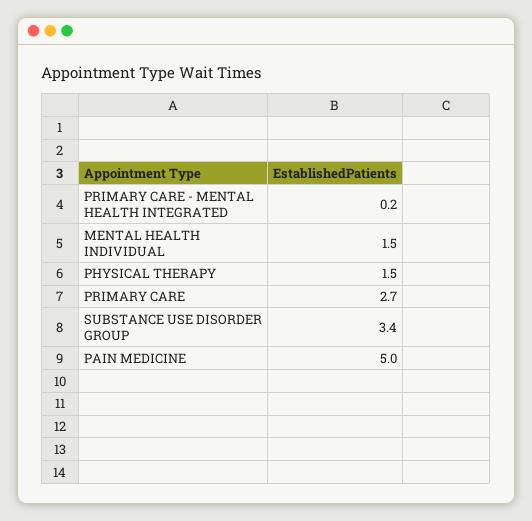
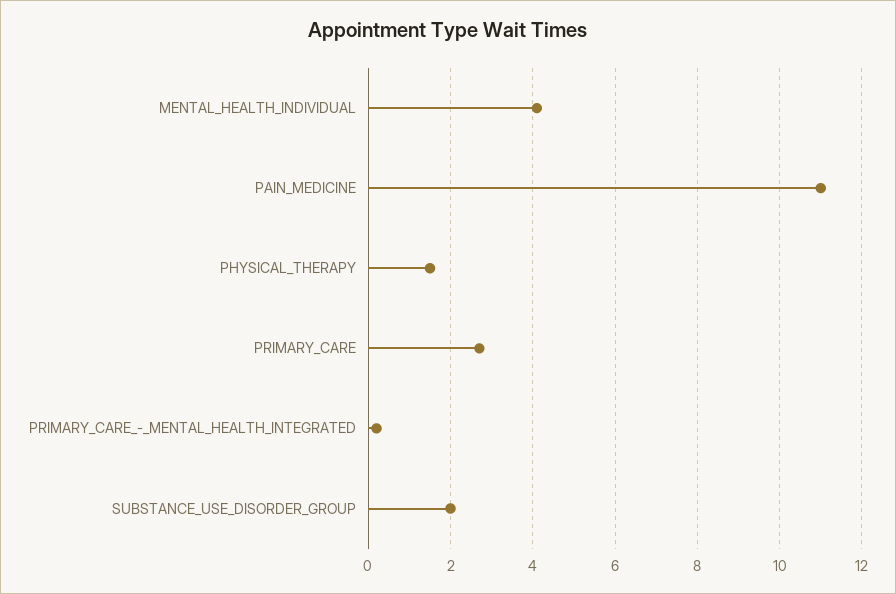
  {
    "PRIMARY CARE - MENTAL HEALTH INTEGRATED": 0.2,
-   "MENTAL HEALTH INDIVIDUAL": 1.5,
+   "MENTAL HEALTH INDIVIDUAL": 4,
    "PHYSICAL THERAPY": 1.5,
    "PRIMARY CARE": 2.7,
-   "SUBSTANCE USE DISORDER GROUP": 3.4,
+   "SUBSTANCE USE DISORDER GROUP": 2,
-   "PAIN MEDICINE": 5
+   "PAIN MEDICINE": 11
  }

